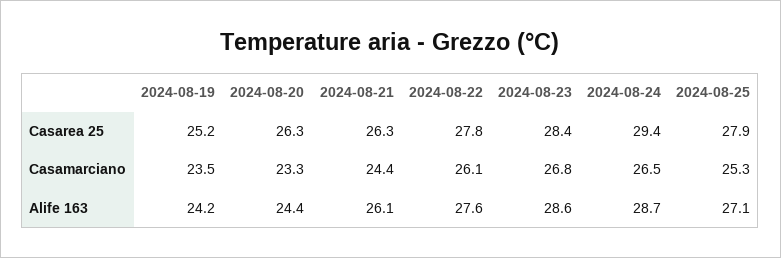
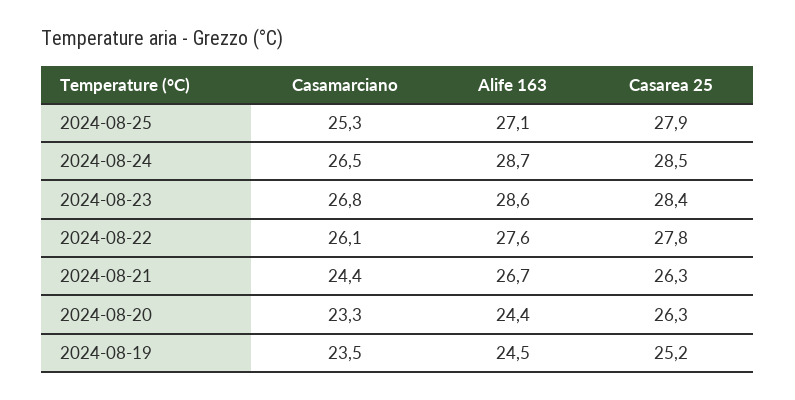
  {
    "2024-08-19": {
      "Casarea 25": 25.2,
      "Casamarciano": 23.5,
-     "Alife 163": 24.2
+     "Alife 163": 24.5
    },
    "2024-08-20": {
      "Casarea 25": 26.3,
      "Casamarciano": 23.3,
      "Alife 163": 24.4
    },
    "2024-08-21": {
      "Casarea 25": 26.3,
      "Casamarciano": 24.4,
-     "Alife 163": 26.1
+     "Alife 163": 26.7
    },
    "2024-08-22": {
      "Casarea 25": 27.8,
      "Casamarciano": 26.1,
      "Alife 163": 27.6
    },
    "2024-08-23": {
      "Casarea 25": 28.4,
      "Casamarciano": 26.8,
      "Alife 163": 28.6
    },
    "2024-08-24": {
-     "Casarea 25": 29.4,
+     "Casarea 25": 28.5,
      "Casamarciano": 26.5,
      "Alife 163": 28.7
    },
    "2024-08-25": {
      "Casarea 25": 27.9,
      "Casamarciano": 25.3,
      "Alife 163": 27.1
    }
  }

